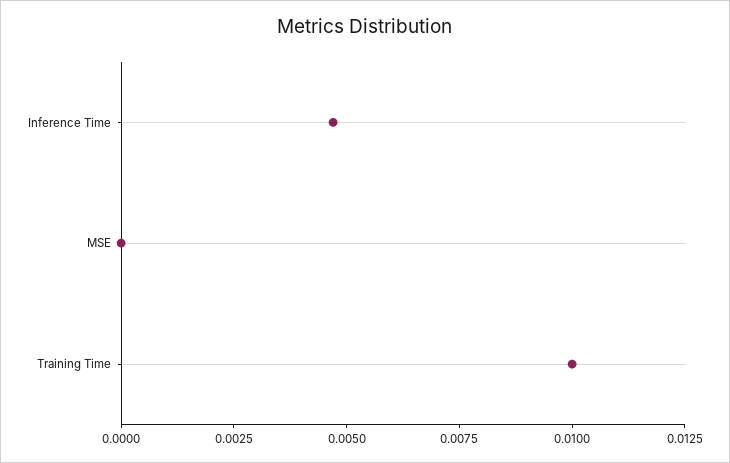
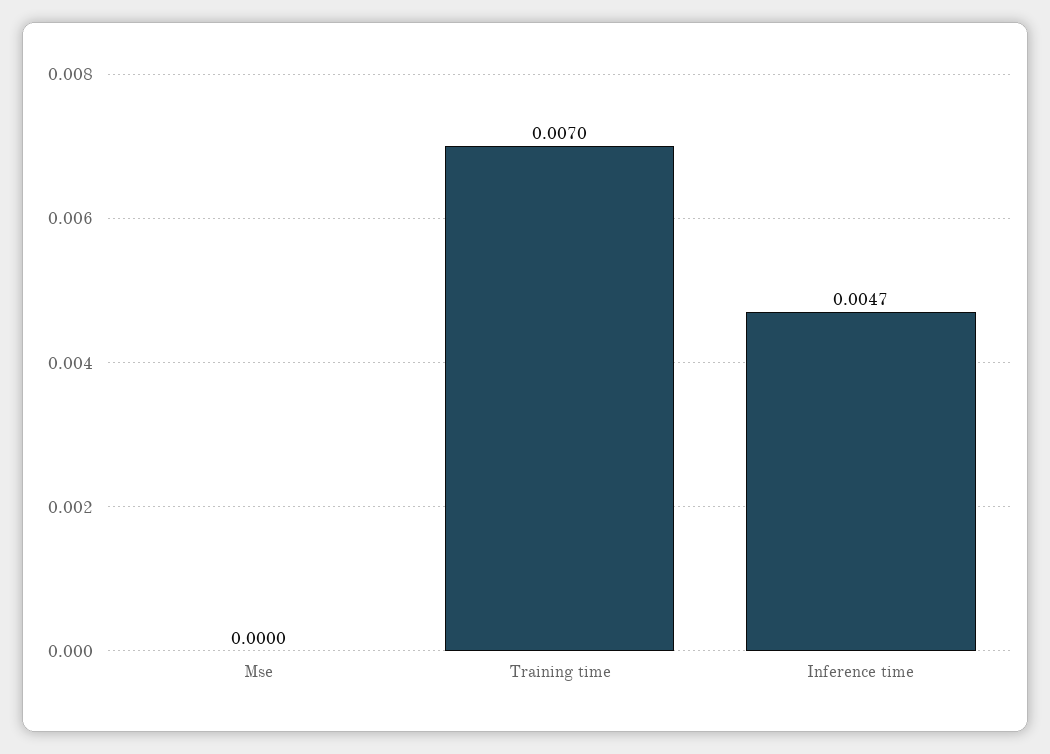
  {
    "Inference Time": 0.0047,
    "MSE": 0,
-   "Training Time": 0.01
+   "Training Time": 0.007
  }

